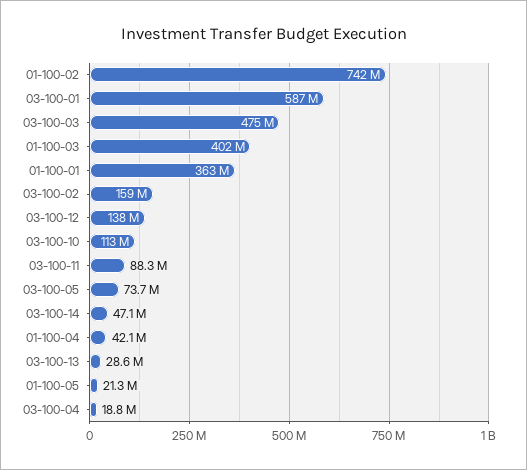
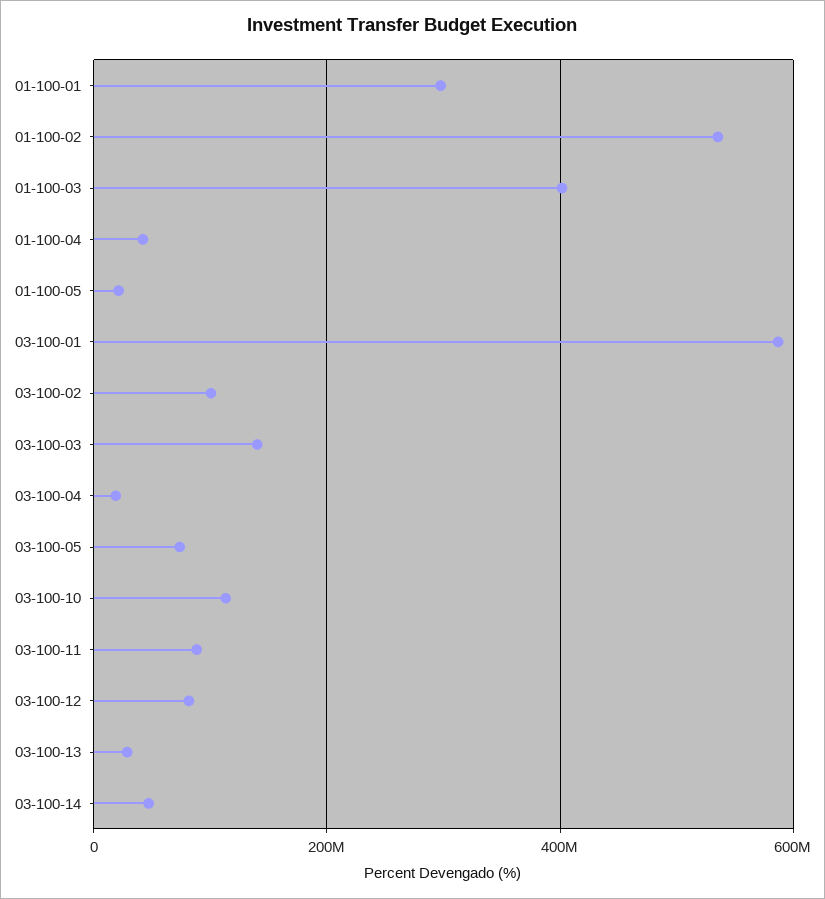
  {
-   "01-100-02": 742000000,
+   "01-100-02": 540000000,
    "03-100-01": 587000000,
-   "03-100-03": 475000000,
+   "03-100-03": 140000000,
    "01-100-03": 402000000,
-   "01-100-01": 363000000,
+   "01-100-01": 300000000,
-   "03-100-02": 159000000,
+   "03-100-02": 100000000,
-   "03-100-12": 138000000,
+   "03-100-12": 80000000,
    "03-100-10": 113000000,
    "03-100-11": 88300000,
    "03-100-05": 73700000,
    "03-100-14": 47100000,
    "01-100-04": 42100000,
    "03-100-13": 28600000,
    "01-100-05": 21300000,
    "03-100-04": 18800000
  }

